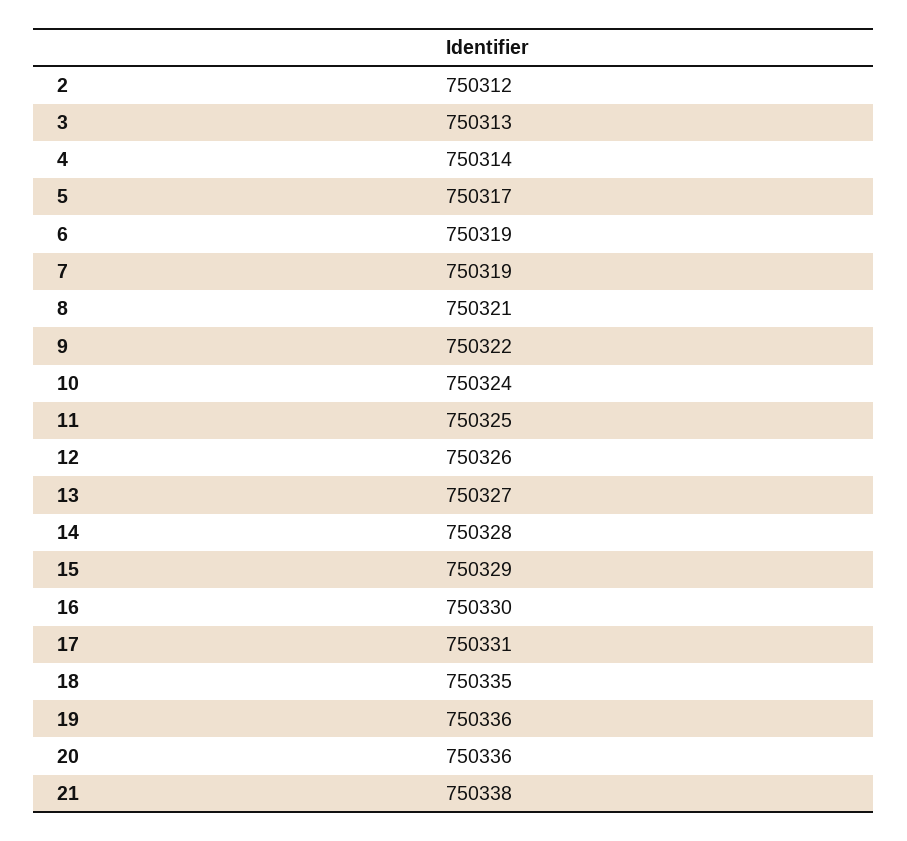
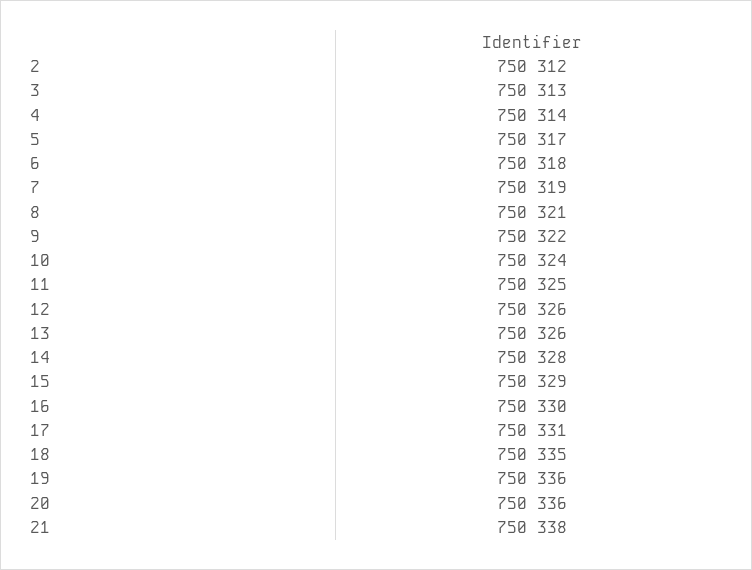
  {
    "2": 750312,
    "3": 750313,
    "4": 750314,
    "5": 750317,
-   "6": 750319,
+   "6": 750318,
    "7": 750319,
    "8": 750321,
    "9": 750322,
    "10": 750324,
    "11": 750325,
    "12": 750326,
-   "13": 750327,
+   "13": 750326,
    "14": 750328,
    "15": 750329,
    "16": 750330,
    "17": 750331,
    "18": 750335,
    "19": 750336,
    "20": 750336,
    "21": 750338
  }

